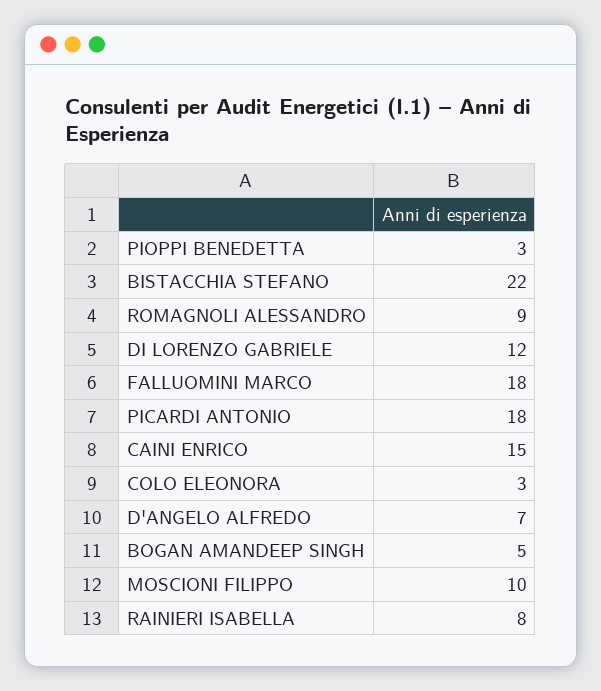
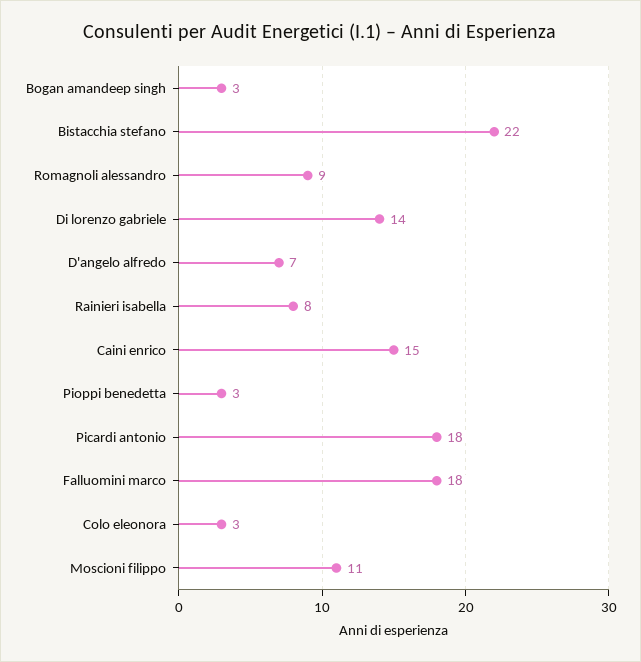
  {
    "PIOPPI BENEDETTA": 3,
    "BISTACCHIA STEFANO": 22,
    "ROMAGNOLI ALESSANDRO": 9,
-   "DI LORENZO GABRIELE": 12,
+   "DI LORENZO GABRIELE": 14,
    "FALLUOMINI MARCO": 18,
    "PICARDI ANTONIO": 18,
    "CAINI ENRICO": 15,
    "COLO ELEONORA": 3,
    "D'ANGELO ALFREDO": 7,
-   "BOGAN AMANDEEP SINGH": 5,
+   "BOGAN AMANDEEP SINGH": 3,
-   "MOSCIONI FILIPPO": 10,
+   "MOSCIONI FILIPPO": 11,
    "RAINIERI ISABELLA": 8
  }

